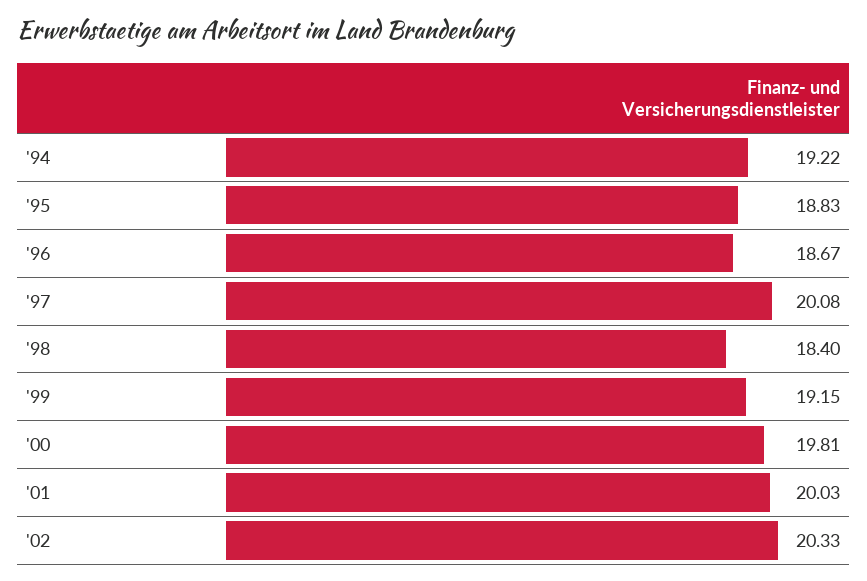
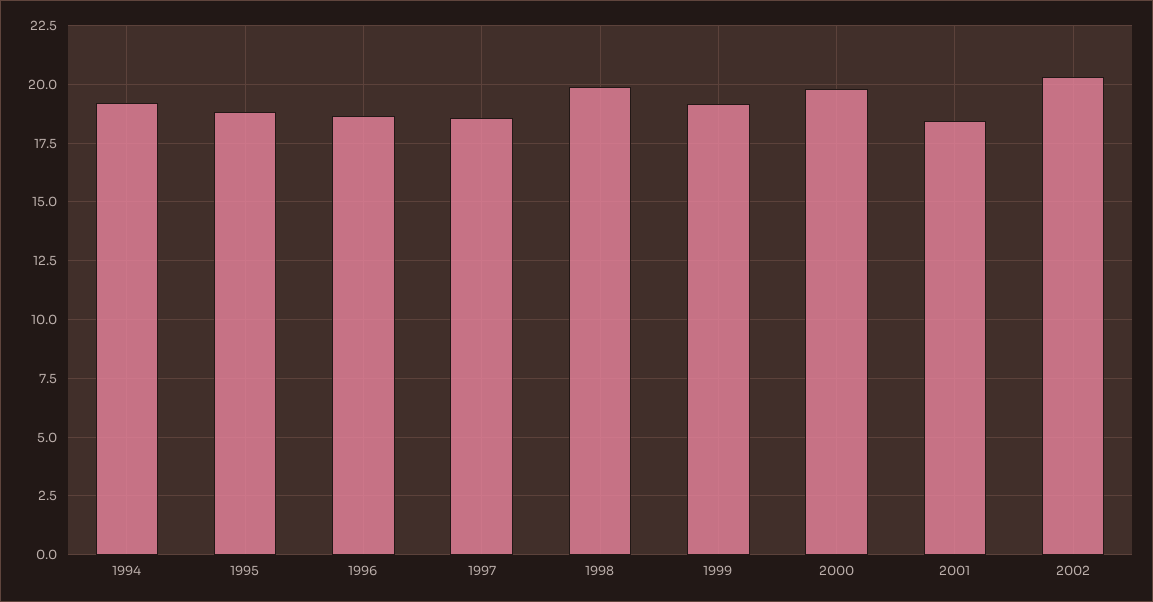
  {
    "'94": 19.22,
    "'95": 18.83,
    "'96": 18.67,
-   "'97": 20.08,
+   "'97": 18.5,
-   "'98": 18.4,
+   "'98": 20,
    "'99": 19.15,
    "'00": 19.81,
-   "'01": 20.03,
+   "'01": 18.5,
    "'02": 20.33
  }

